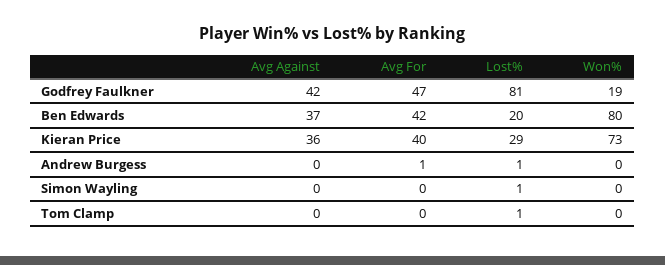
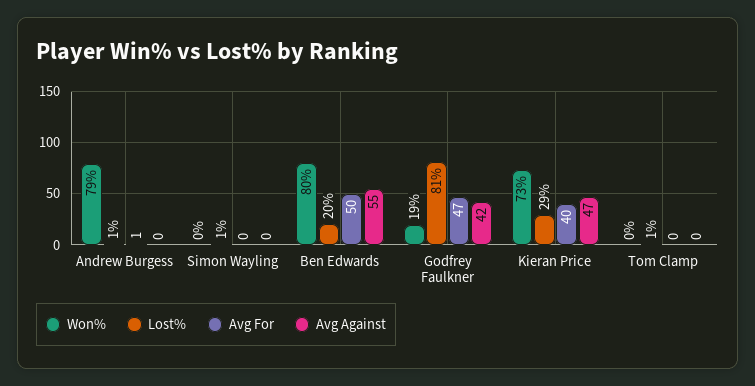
  {
    "Avg Against": {
      "Godfrey Faulkner": 42,
-     "Ben Edwards": 37,
+     "Ben Edwards": 55,
-     "Kieran Price": 36,
+     "Kieran Price": 47,
      "Andrew Burgess": 0,
      "Simon Wayling": 0,
      "Tom Clamp": 0
    },
    "Avg For": {
      "Godfrey Faulkner": 47,
-     "Ben Edwards": 42,
+     "Ben Edwards": 50,
      "Kieran Price": 40,
      "Andrew Burgess": 1,
      "Simon Wayling": 0,
      "Tom Clamp": 0
    },
    "Lost%": {
      "Godfrey Faulkner": 81,
      "Ben Edwards": 20,
      "Kieran Price": 29,
      "Andrew Burgess": 1,
      "Simon Wayling": 1,
      "Tom Clamp": 1
    },
    "Won%": {
      "Godfrey Faulkner": 19,
      "Ben Edwards": 80,
      "Kieran Price": 73,
-     "Andrew Burgess": 0,
+     "Andrew Burgess": 79,
      "Simon Wayling": 0,
      "Tom Clamp": 0
    }
  }

